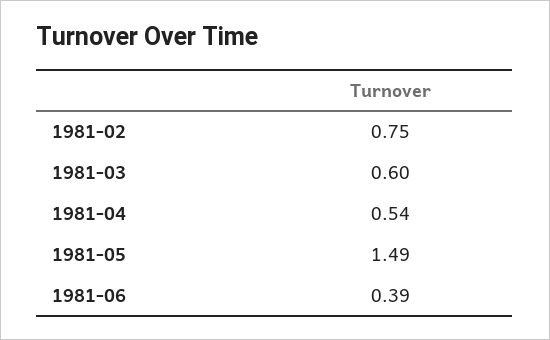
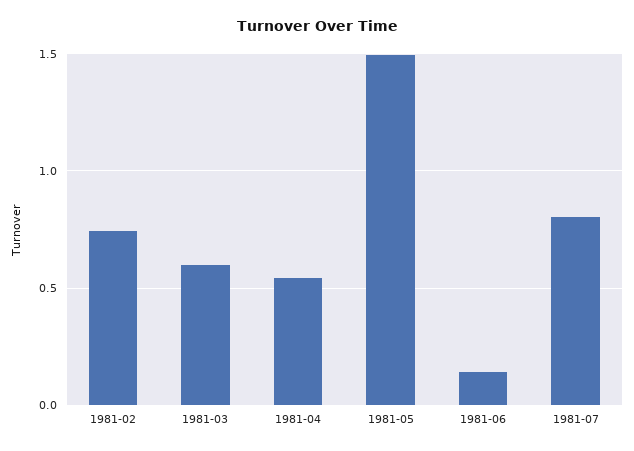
  {
    "1981-02": 0.75,
    "1981-03": 0.6,
    "1981-04": 0.54,
    "1981-05": 1.49,
-   "1981-06": 0.39
+   "1981-06": 0.15,
+   "1981-07": 0.8
  }

